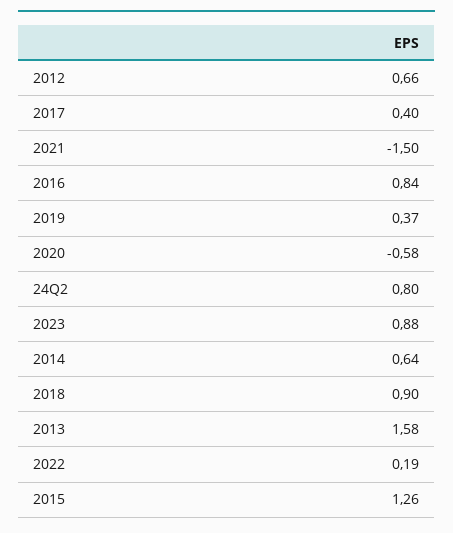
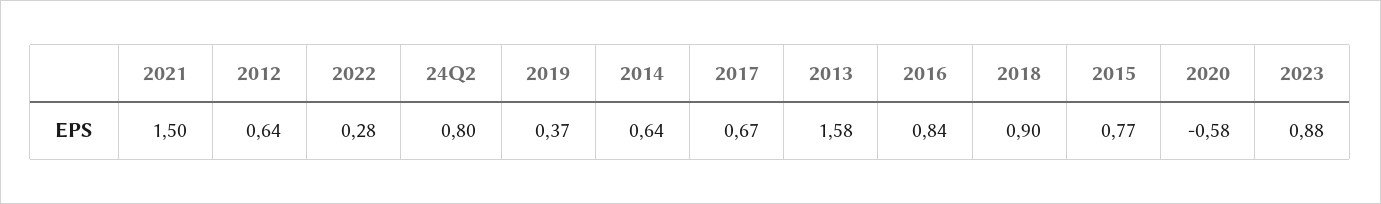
  {
-   "2012": 0.66,
+   "2012": 0.64,
-   "2017": 0.4,
+   "2017": 0.67,
-   "2021": -1.5,
+   "2021": 1.5,
    "2016": 0.84,
    "2019": 0.37,
    "2020": -0.58,
    "24Q2": 0.8,
    "2023": 0.88,
    "2014": 0.64,
    "2018": 0.9,
    "2013": 1.58,
-   "2022": 0.19,
+   "2022": 0.28,
-   "2015": 1.26
+   "2015": 0.77
  }

